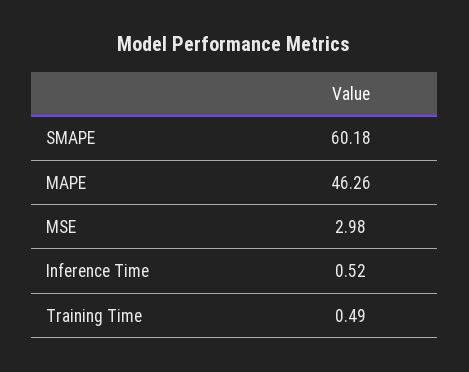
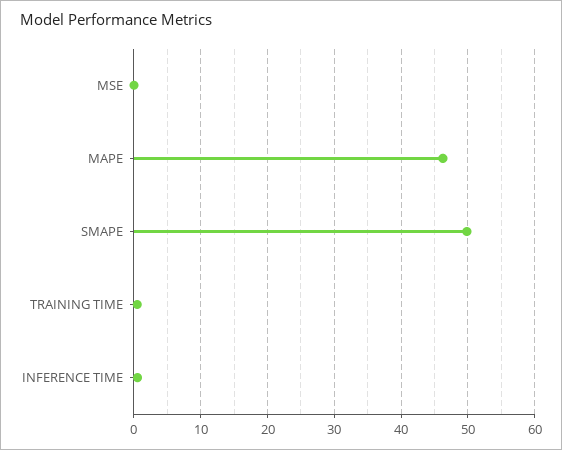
  {
-   "SMAPE": 60.18,
+   "SMAPE": 50,
    "MAPE": 46.26,
-   "MSE": 2.98,
+   "MSE": 0,
    "Inference Time": 0.52,
    "Training Time": 0.49
  }

